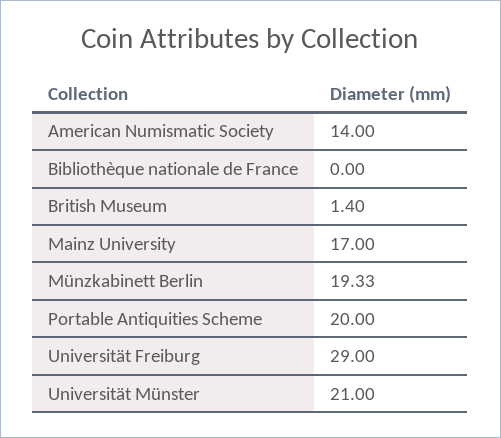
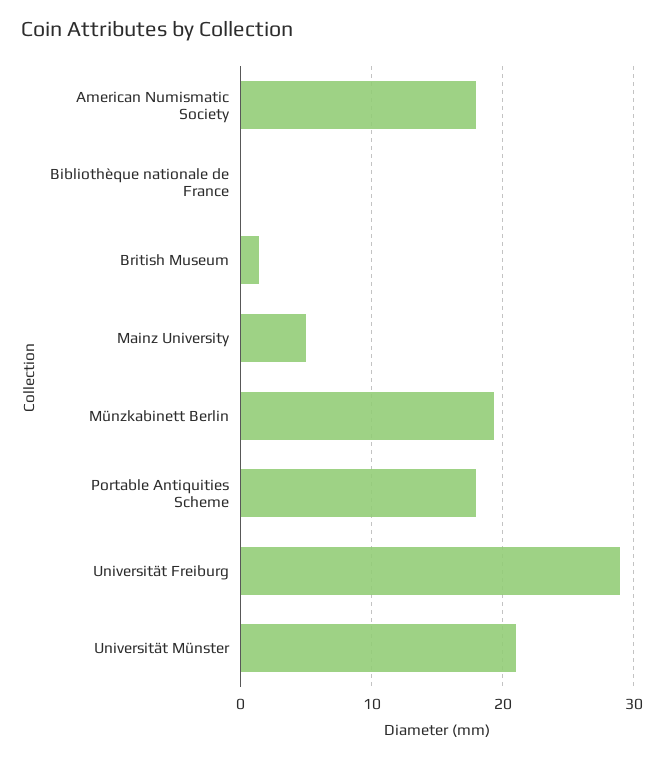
  {
-   "American Numismatic Society": 14,
+   "American Numismatic Society": 18,
    "Bibliothèque nationale de France": 0,
    "British Museum": 1.4,
-   "Mainz University": 17,
+   "Mainz University": 5,
    "Münzkabinett Berlin": 19.33,
-   "Portable Antiquities Scheme": 20,
+   "Portable Antiquities Scheme": 18,
    "Universität Freiburg": 29,
    "Universität Münster": 21
  }

